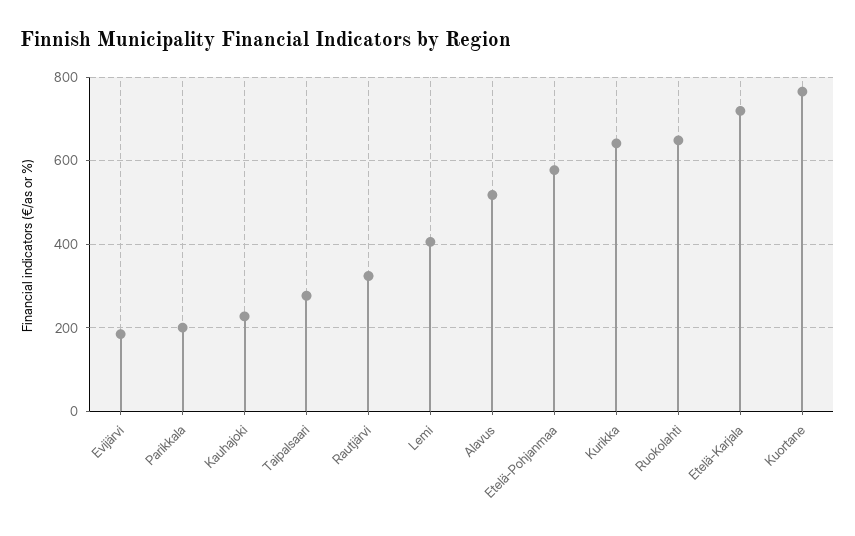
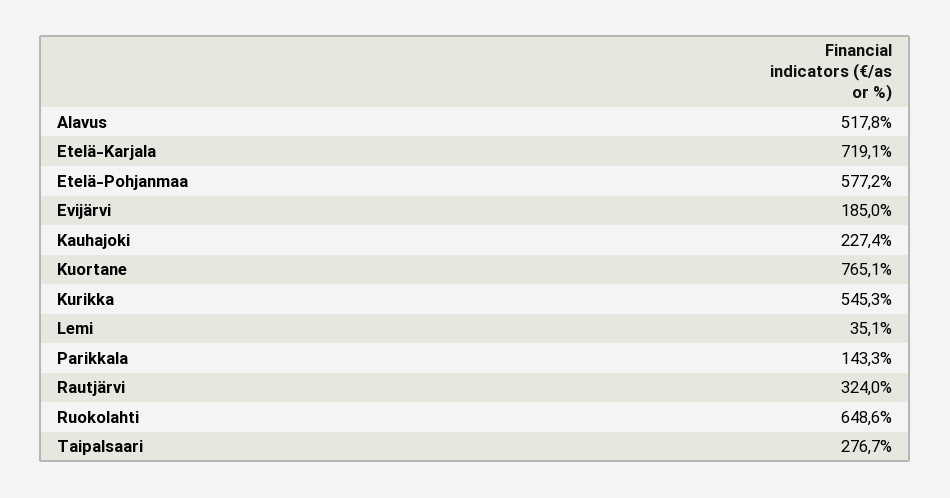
  {
    "Evijärvi": 185,
-   "Parikkala": 200,
+   "Parikkala": 143.3,
    "Kauhajoki": 227.4,
    "Taipalsaari": 276.7,
    "Rautjärvi": 324,
-   "Lemi": 400,
+   "Lemi": 35.1,
    "Alavus": 517.8,
    "Etelä-Pohjanmaa": 577.2,
-   "Kurikka": 640,
+   "Kurikka": 545.3,
    "Ruokolahti": 648.6,
    "Etelä-Karjala": 719.1,
    "Kuortane": 765.1
  }

